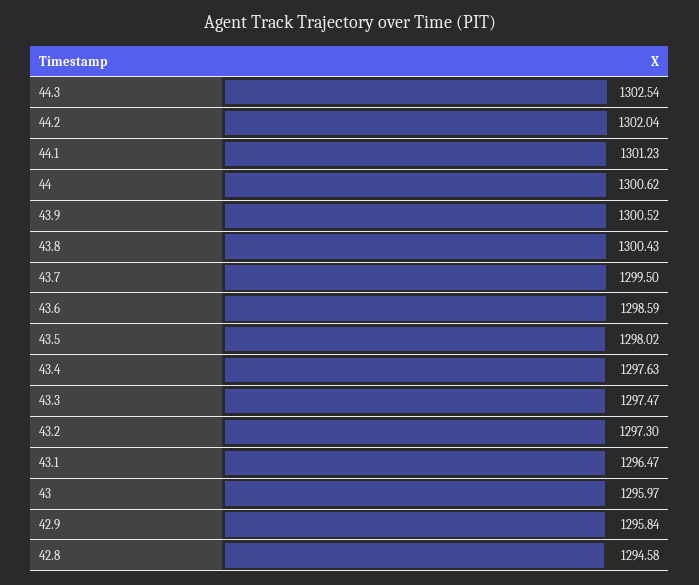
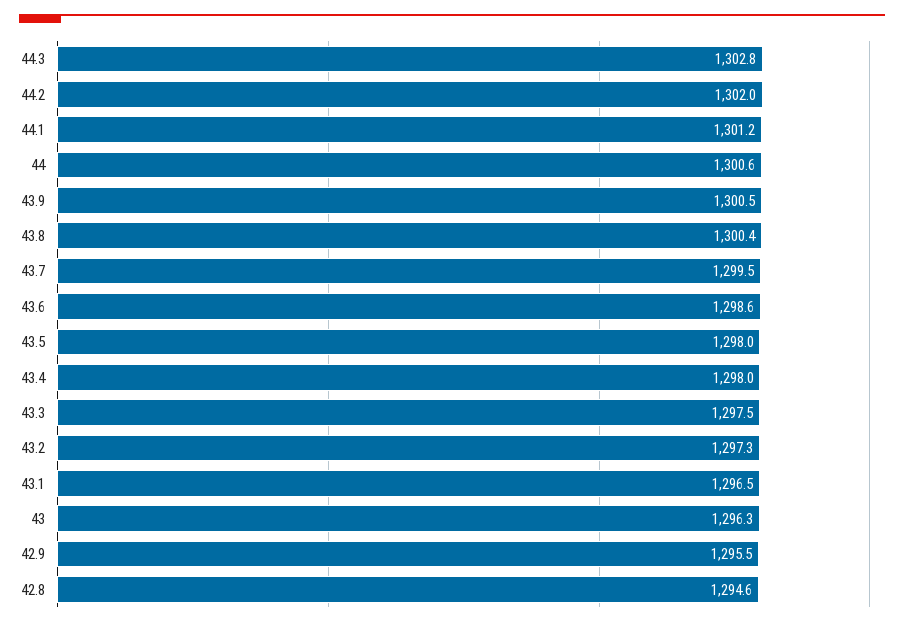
  {
-   "44.3": 1302.54,
+   "44.3": 1302.8,
    "44.2": 1302.04,
    "44.1": 1301.23,
    "44": 1300.62,
    "43.9": 1300.52,
    "43.8": 1300.43,
    "43.7": 1299.5,
    "43.6": 1298.59,
    "43.5": 1298.02,
-   "43.4": 1297.63,
+   "43.4": 1298,
    "43.3": 1297.47,
    "43.2": 1297.3,
    "43.1": 1296.47,
-   "43": 1295.97,
+   "43": 1296.3,
-   "42.9": 1295.84,
+   "42.9": 1295.5,
    "42.8": 1294.58
  }

